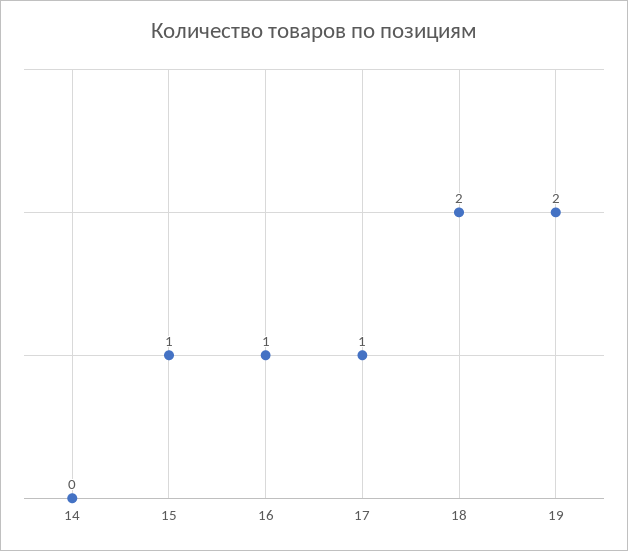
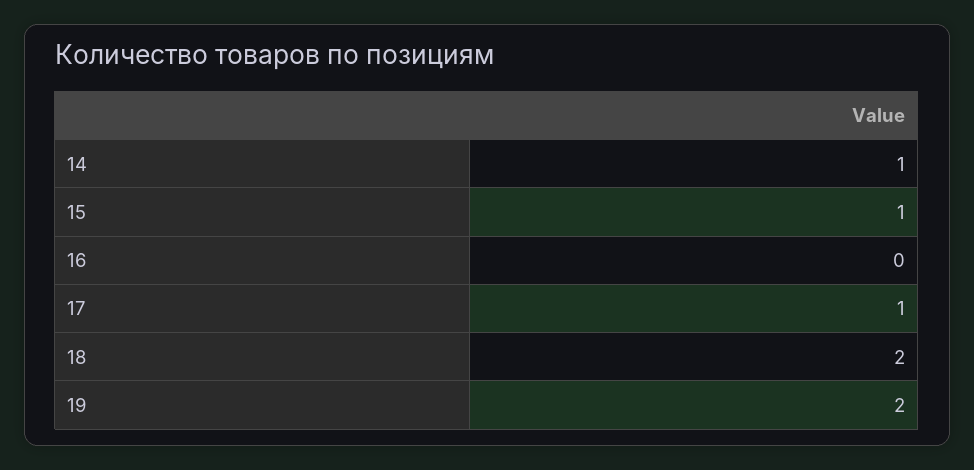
  {
-   "14": 0,
+   "14": 1,
    "15": 1,
-   "16": 1,
+   "16": 0,
    "17": 1,
    "18": 2,
    "19": 2
  }

